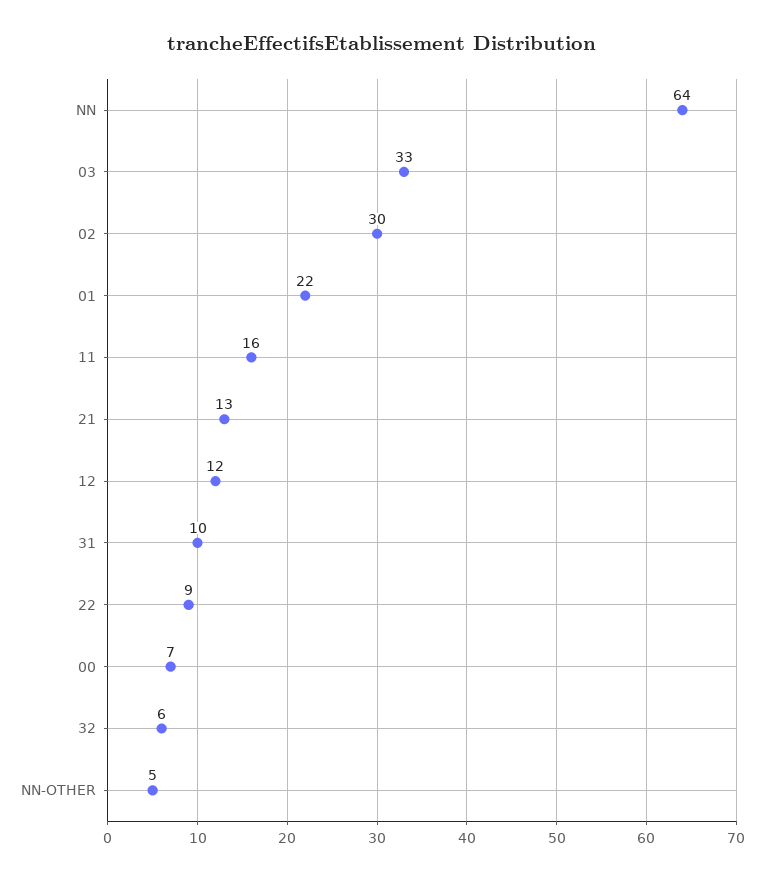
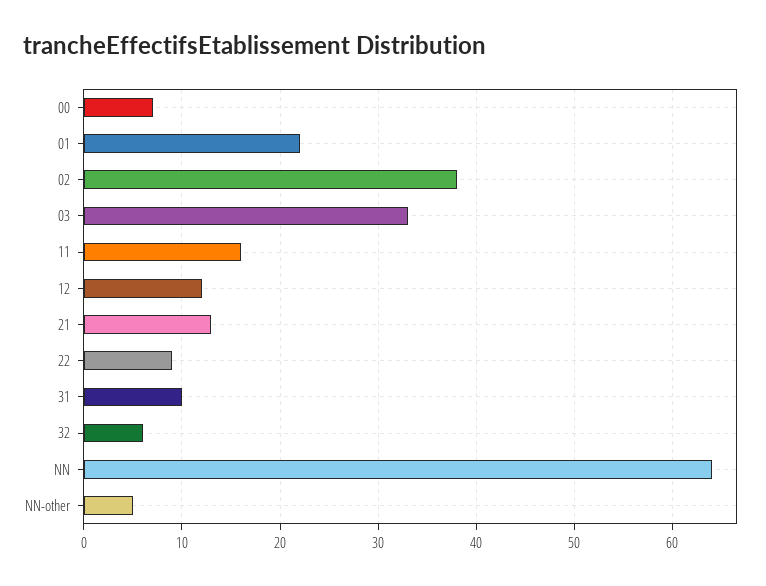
  {
    "NN": 64,
    "03": 33,
-   "02": 30,
+   "02": 38,
    "01": 22,
    "11": 16,
    "21": 13,
    "12": 12,
    "31": 10,
    "22": 9,
    "00": 7,
    "32": 6,
    "NN-OTHER": 5
  }

